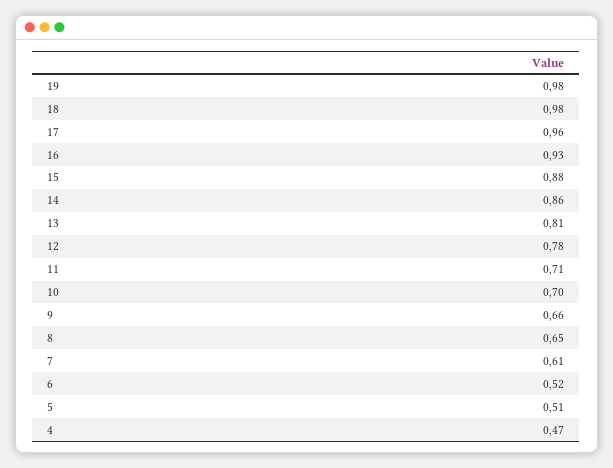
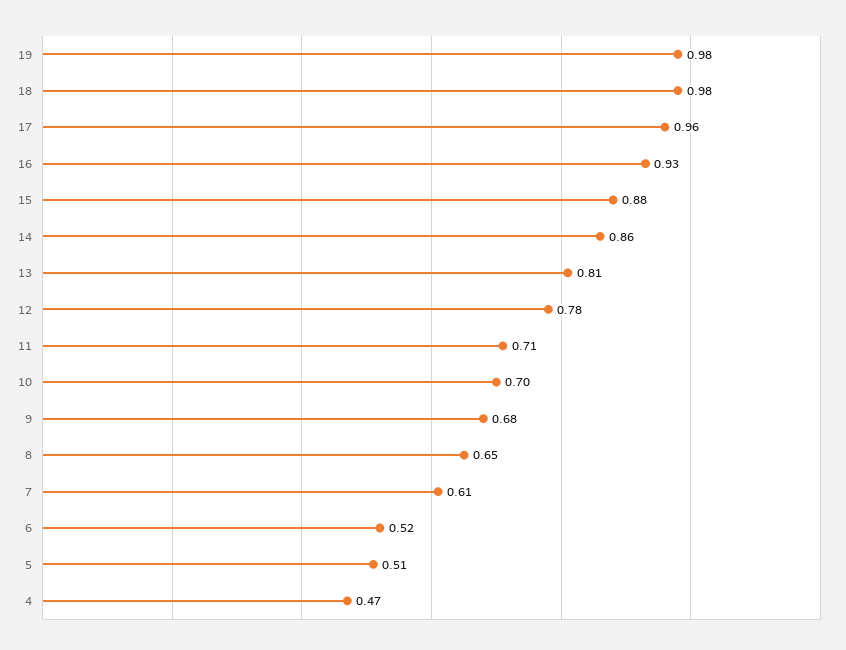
  {
    "19": 0.98,
    "18": 0.98,
    "17": 0.96,
    "16": 0.93,
    "15": 0.88,
    "14": 0.86,
    "13": 0.81,
    "12": 0.78,
    "11": 0.71,
    "10": 0.7,
-   "9": 0.66,
+   "9": 0.68,
    "8": 0.65,
    "7": 0.61,
    "6": 0.52,
    "5": 0.51,
    "4": 0.47
  }

